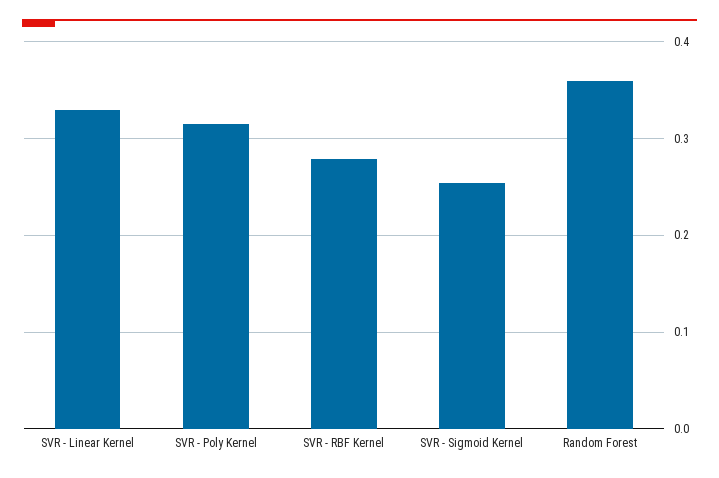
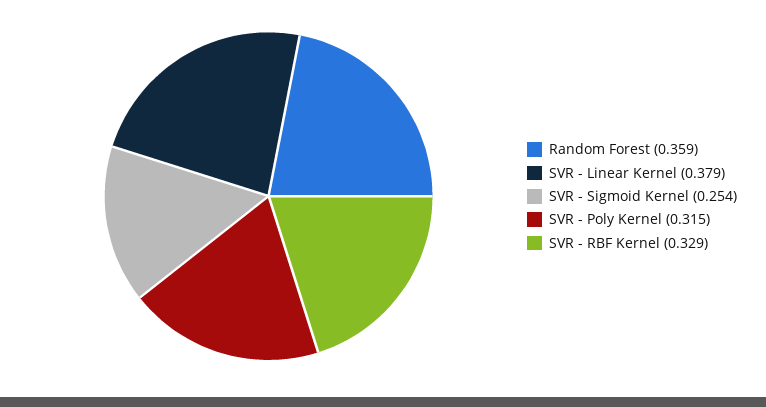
  {
-   "SVR - Linear Kernel": 0.33,
+   "SVR - Linear Kernel": 0.379,
    "SVR - Poly Kernel": 0.315,
-   "SVR - RBF Kernel": 0.28,
+   "SVR - RBF Kernel": 0.329,
    "SVR - Sigmoid Kernel": 0.254,
    "Random Forest": 0.359
  }

